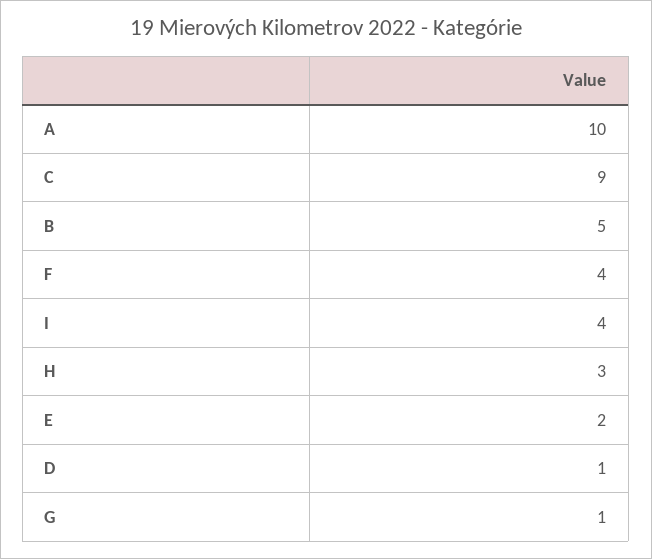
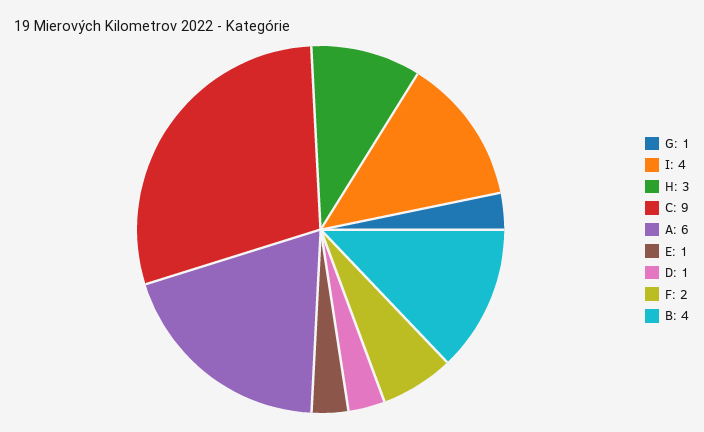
  {
-   "A": 10,
+   "A": 6,
    "C": 9,
-   "B": 5,
+   "B": 4,
-   "F": 4,
+   "F": 2,
    "I": 4,
    "H": 3,
-   "E": 2,
+   "E": 1,
    "D": 1,
    "G": 1
  }

